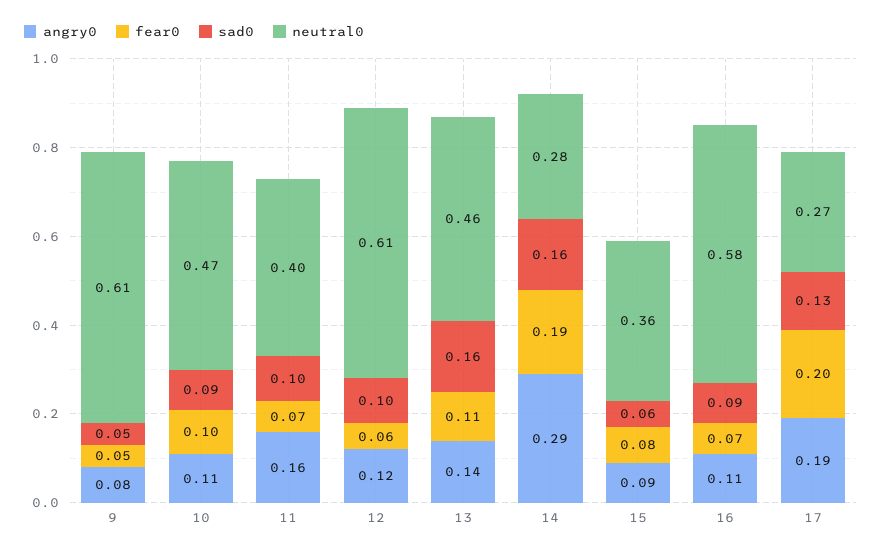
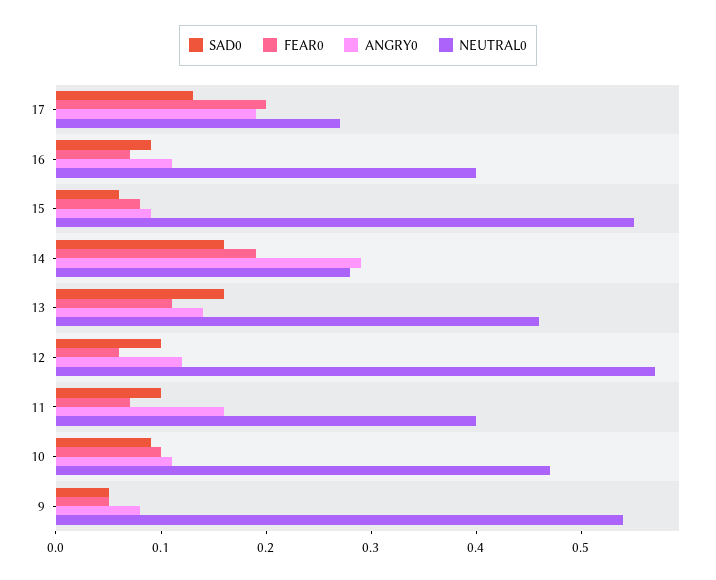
  {
    "angry0": {
      "9": 0.08,
      "10": 0.11,
      "11": 0.16,
      "12": 0.12,
      "13": 0.14,
      "14": 0.29,
      "15": 0.09,
      "16": 0.11,
      "17": 0.19
    },
    "fear0": {
      "9": 0.05,
      "10": 0.1,
      "11": 0.07,
      "12": 0.06,
      "13": 0.11,
      "14": 0.19,
      "15": 0.08,
      "16": 0.07,
      "17": 0.2
    },
    "sad0": {
      "9": 0.05,
      "10": 0.09,
      "11": 0.1,
      "12": 0.1,
      "13": 0.16,
      "14": 0.16,
      "15": 0.06,
      "16": 0.09,
      "17": 0.13
    },
    "neutral0": {
-     "9": 0.61,
+     "9": 0.54,
      "10": 0.47,
      "11": 0.4,
-     "12": 0.61,
+     "12": 0.57,
      "13": 0.46,
      "14": 0.28,
-     "15": 0.36,
+     "15": 0.55,
-     "16": 0.58,
+     "16": 0.4,
      "17": 0.27
    }
  }

